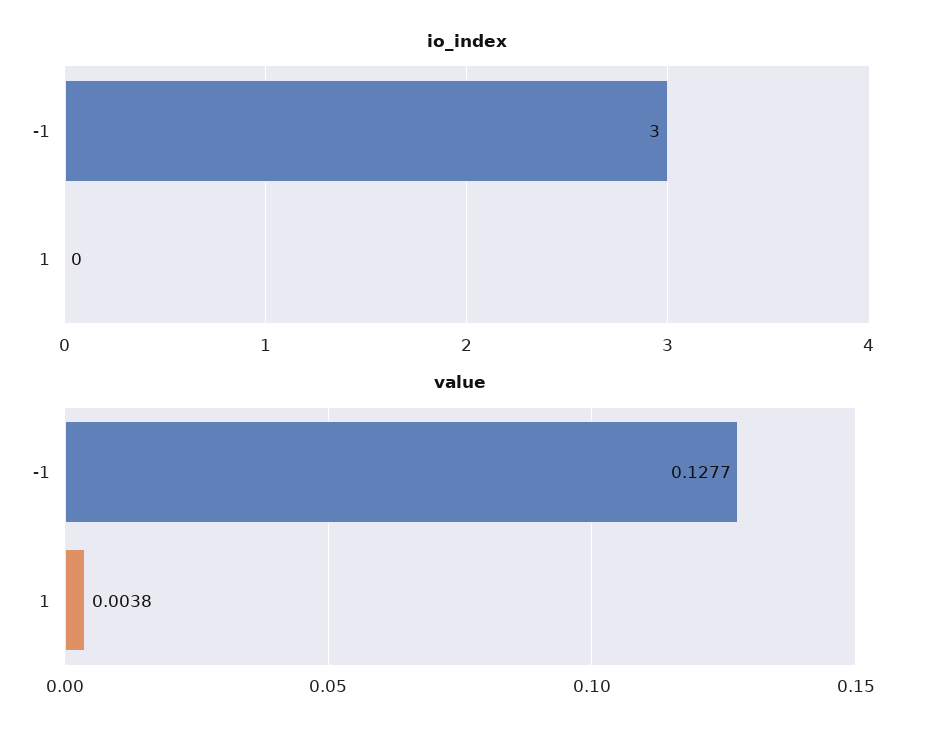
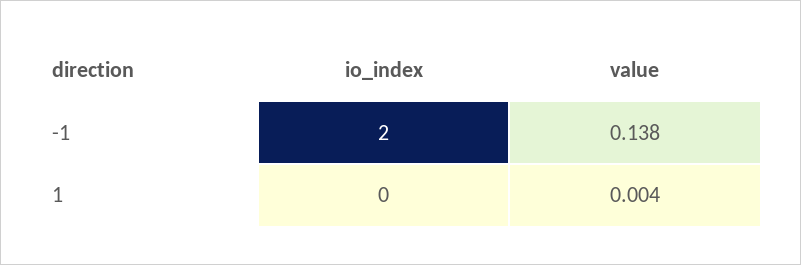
  {
    "io_index": {
-     "-1": 3,
+     "-1": 2,
      "1": 0
    },
    "value": {
-     "-1": 0.1277,
+     "-1": 0.138,
      "1": 0.0038
    }
  }

